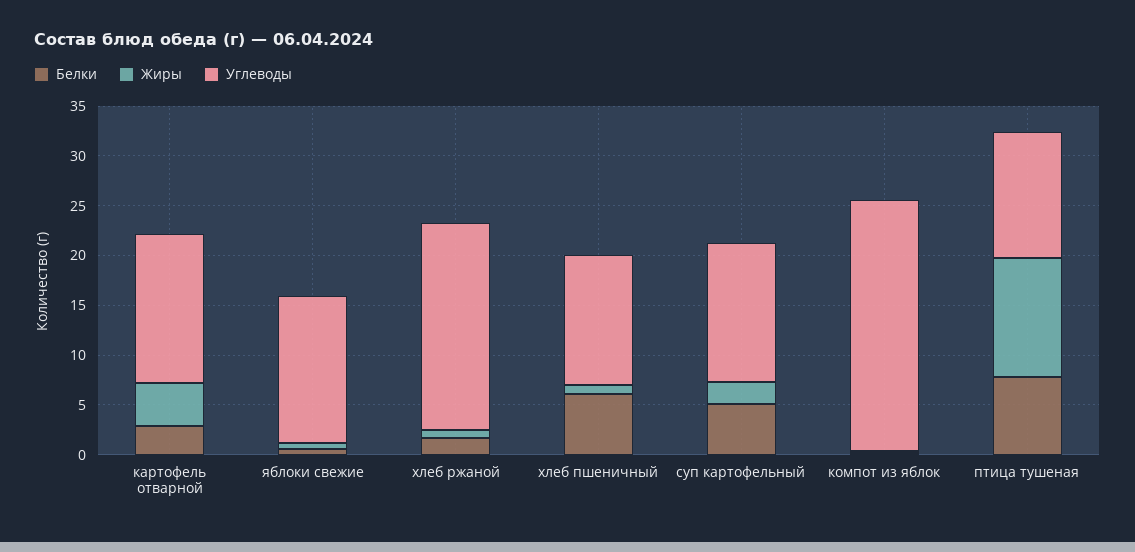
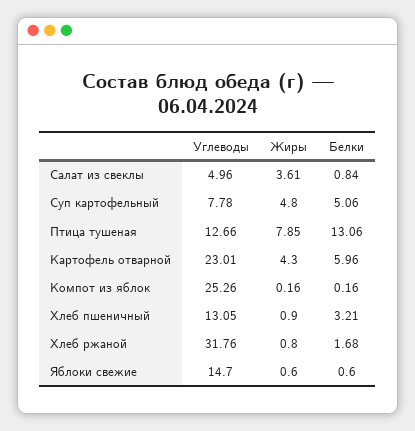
  {
    "Белки": {
-     "картофель отварной": 3,
+     "картофель отварной": 5.96,
      "яблоки свежие": 0.6,
      "хлеб ржаной": 1.68,
-     "хлеб пшеничный": 6,
+     "хлеб пшеничный": 3.21,
      "суп картофельный": 5.06,
      "компот из яблок": 0.16,
-     "птица тушеная": 8
+     "птица тушеная": 13.06,
+     "Салат из свеклы": 0.84
    },
    "Жиры": {
      "картофель отварной": 4.3,
      "яблоки свежие": 0.6,
      "хлеб ржаной": 0.8,
      "хлеб пшеничный": 0.9,
-     "суп картофельный": 2,
+     "суп картофельный": 4.8,
      "компот из яблок": 0.16,
-     "птица тушеная": 12
+     "птица тушеная": 7.85,
+     "Салат из свеклы": 3.61
    },
    "Углеводы": {
-     "картофель отварной": 15,
+     "картофель отварной": 23.01,
      "яблоки свежие": 14.7,
-     "хлеб ржаной": 21,
+     "хлеб ржаной": 31.76,
      "хлеб пшеничный": 13.05,
-     "суп картофельный": 14,
+     "суп картофельный": 7.78,
      "компот из яблок": 25.26,
-     "птица тушеная": 12.66
+     "птица тушеная": 12.66,
+     "Салат из свеклы": 4.96
    }
  }

